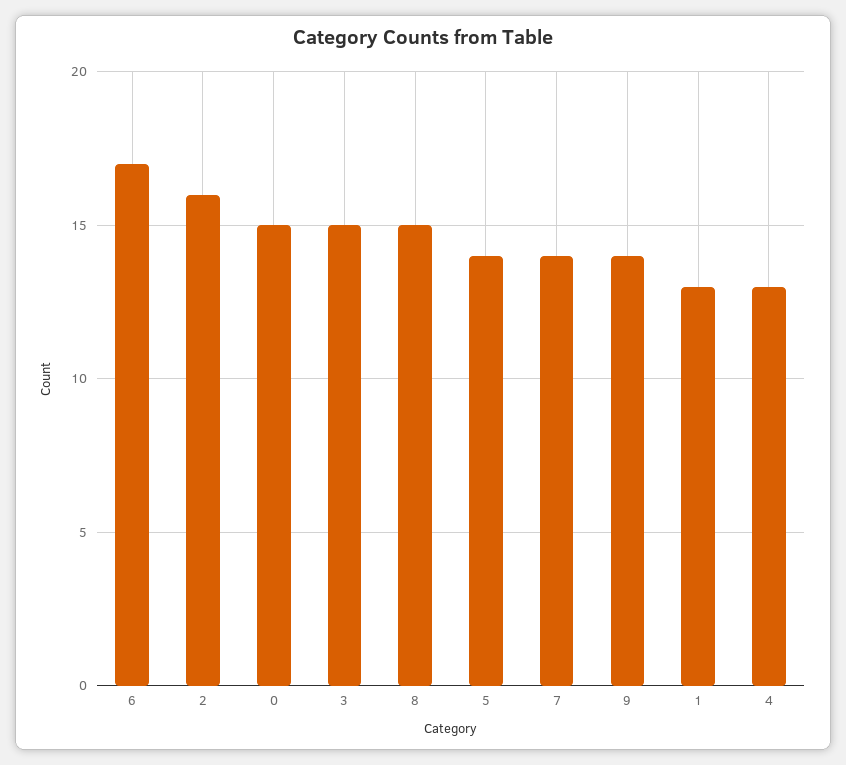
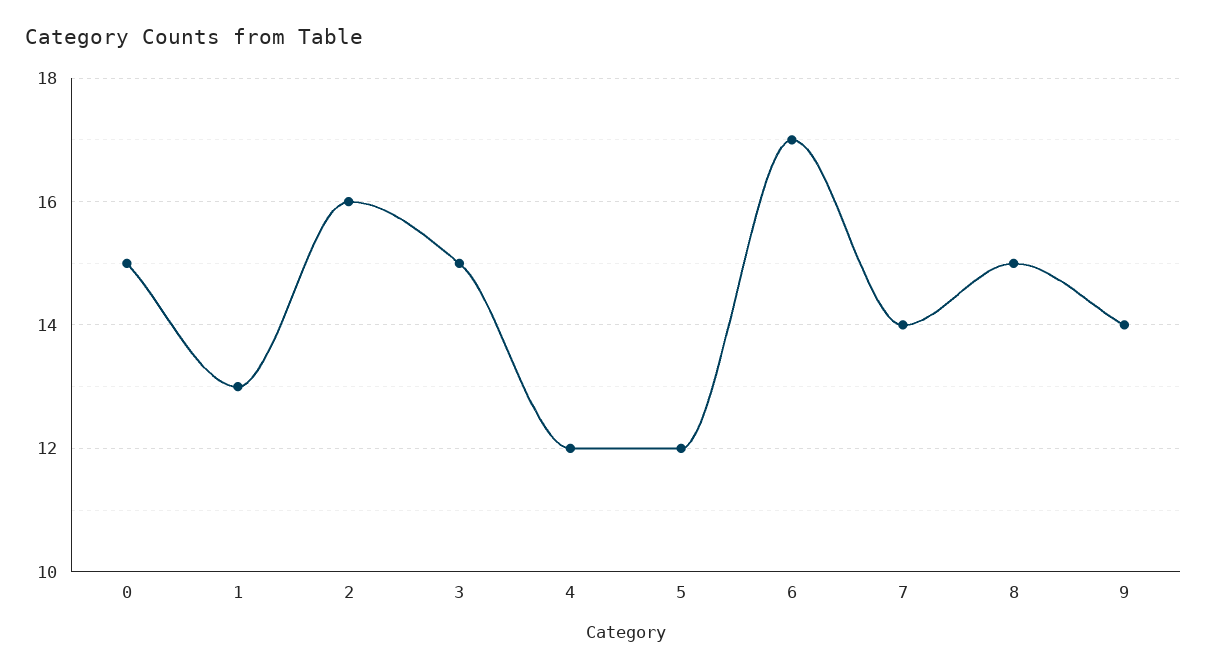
  {
    "6": 17,
    "2": 16,
    "0": 15,
    "3": 15,
    "8": 15,
-   "5": 14,
+   "5": 12,
    "7": 14,
    "9": 14,
    "1": 13,
-   "4": 13
+   "4": 12
  }

